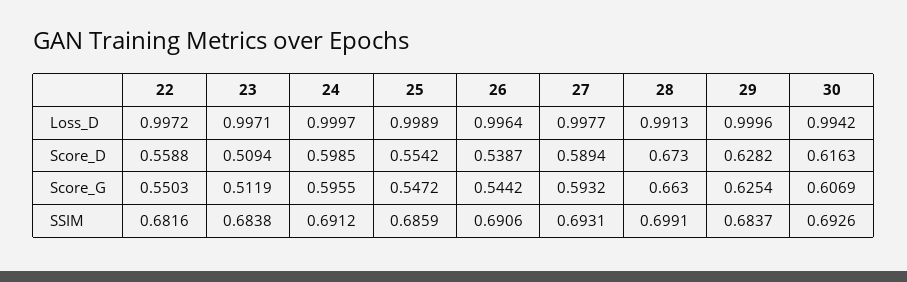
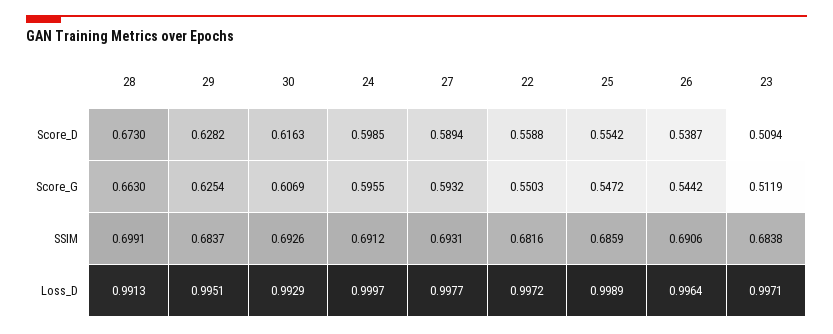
  {
    "22": {
      "Loss_D": 0.9972,
      "Score_D": 0.5588,
      "Score_G": 0.5503,
      "SSIM": 0.6816
    },
    "23": {
      "Loss_D": 0.9971,
      "Score_D": 0.5094,
      "Score_G": 0.5119,
      "SSIM": 0.6838
    },
    "24": {
      "Loss_D": 0.9997,
      "Score_D": 0.5985,
      "Score_G": 0.5955,
      "SSIM": 0.6912
    },
    "25": {
      "Loss_D": 0.9989,
      "Score_D": 0.5542,
      "Score_G": 0.5472,
      "SSIM": 0.6859
    },
    "26": {
      "Loss_D": 0.9964,
      "Score_D": 0.5387,
      "Score_G": 0.5442,
      "SSIM": 0.6906
    },
    "27": {
      "Loss_D": 0.9977,
      "Score_D": 0.5894,
      "Score_G": 0.5932,
      "SSIM": 0.6931
    },
    "28": {
      "Loss_D": 0.9913,
      "Score_D": 0.673,
      "Score_G": 0.663,
      "SSIM": 0.6991
    },
    "29": {
-     "Loss_D": 0.9996,
+     "Loss_D": 0.9951,
      "Score_D": 0.6282,
      "Score_G": 0.6254,
      "SSIM": 0.6837
    },
    "30": {
-     "Loss_D": 0.9942,
+     "Loss_D": 0.9929,
      "Score_D": 0.6163,
      "Score_G": 0.6069,
      "SSIM": 0.6926
    }
  }

